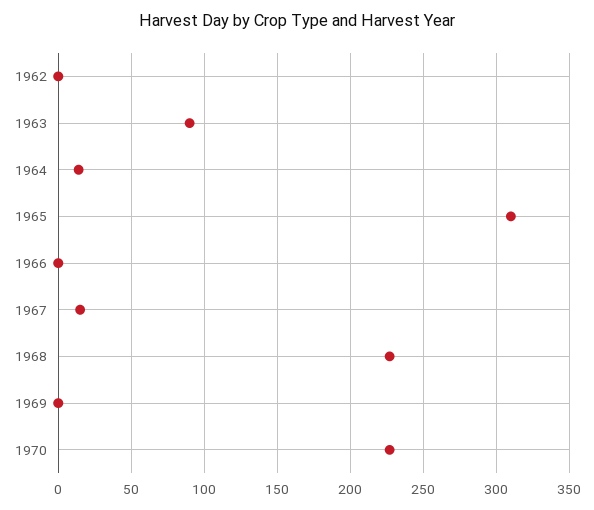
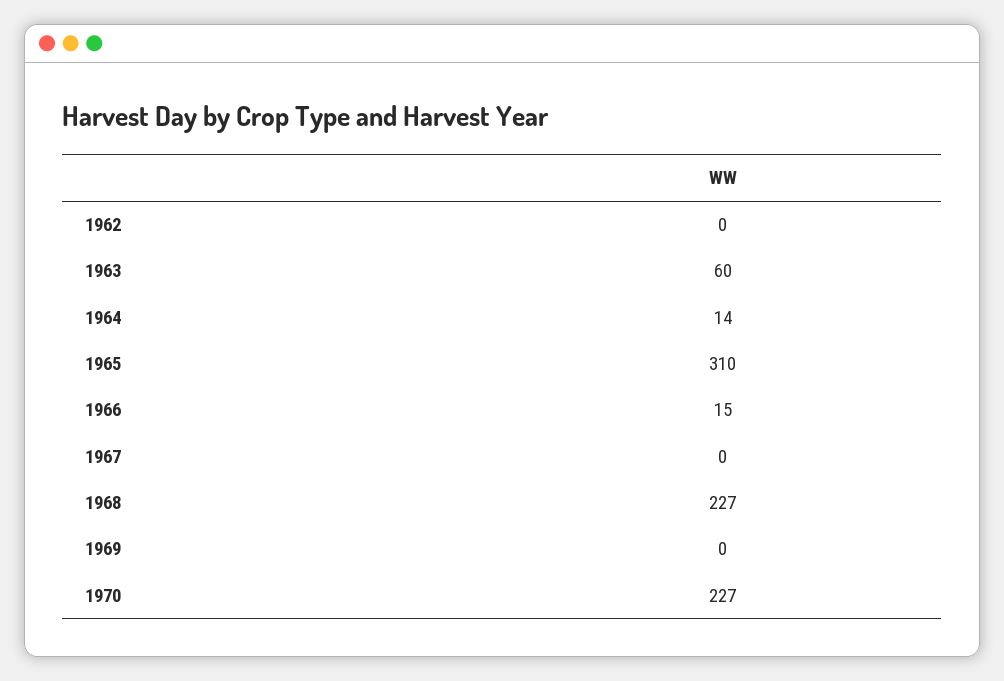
  {
    "1962": 0,
-   "1963": 90,
+   "1963": 60,
    "1964": 14,
    "1965": 310,
-   "1966": 0,
+   "1966": 15,
-   "1967": 15,
+   "1967": 0,
    "1968": 227,
    "1969": 0,
    "1970": 227
  }

